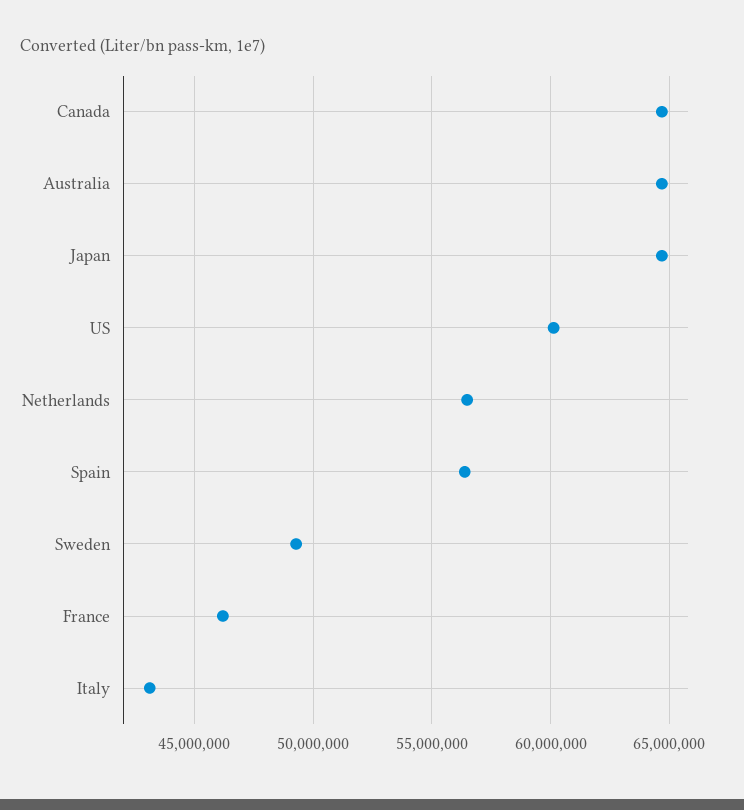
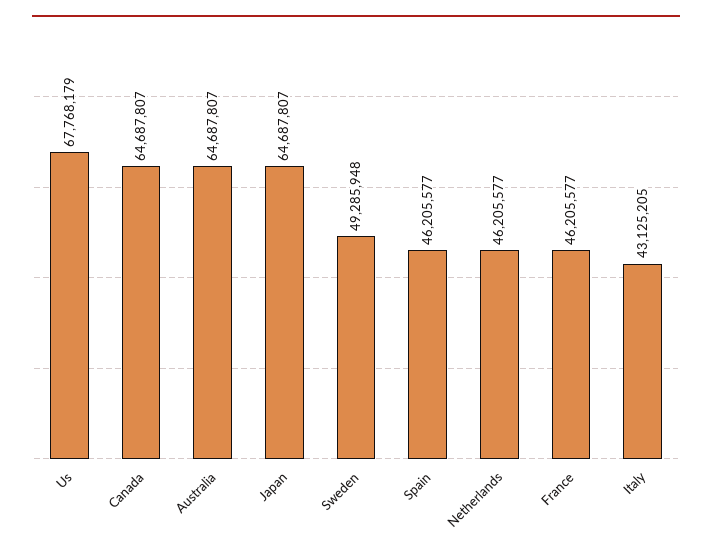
  {
    "Canada": 64687807,
    "Australia": 64687807,
    "Japan": 64687807,
-   "US": 60000000,
+   "US": 67768179,
-   "Netherlands": 56500000,
+   "Netherlands": 46205577,
-   "Spain": 56500000,
+   "Spain": 46205577,
    "Sweden": 49285948,
    "France": 46205577,
    "Italy": 43125205
  }

